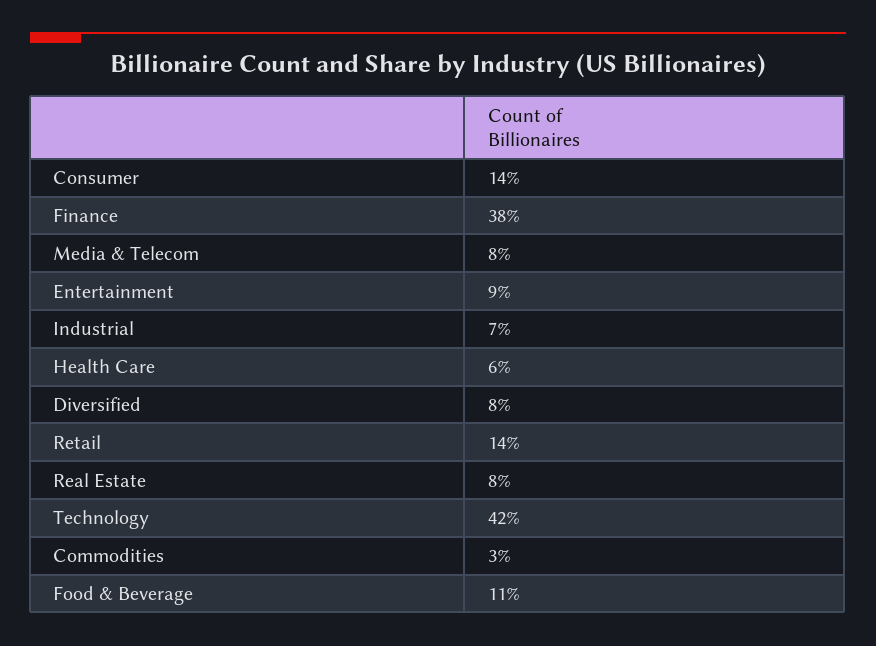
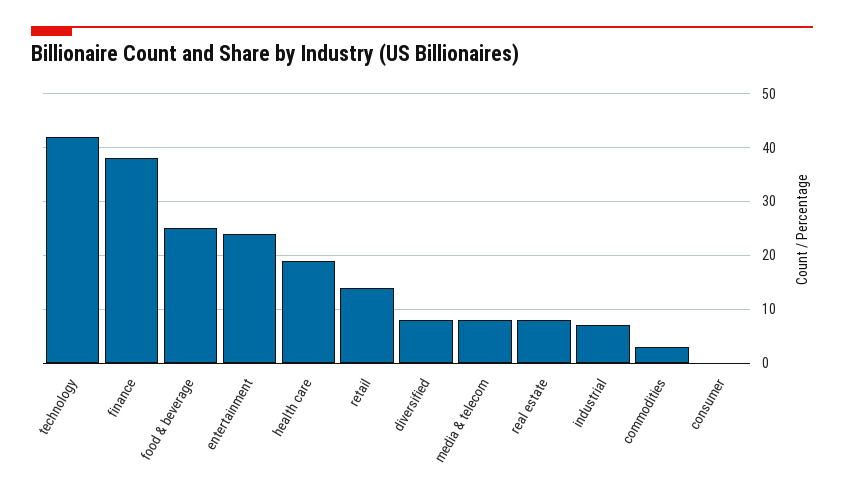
  {
-   "Consumer": 14,
+   "Consumer": 0,
    "Finance": 38,
    "Media & Telecom": 8,
-   "Entertainment": 9,
+   "Entertainment": 25,
    "Industrial": 7,
-   "Health Care": 6,
+   "Health Care": 20,
    "Diversified": 8,
    "Retail": 14,
    "Real Estate": 8,
    "Technology": 42,
    "Commodities": 3,
-   "Food & Beverage": 11
+   "Food & Beverage": 25
  }

